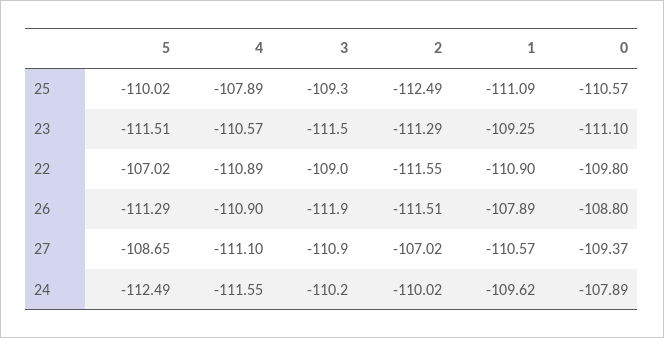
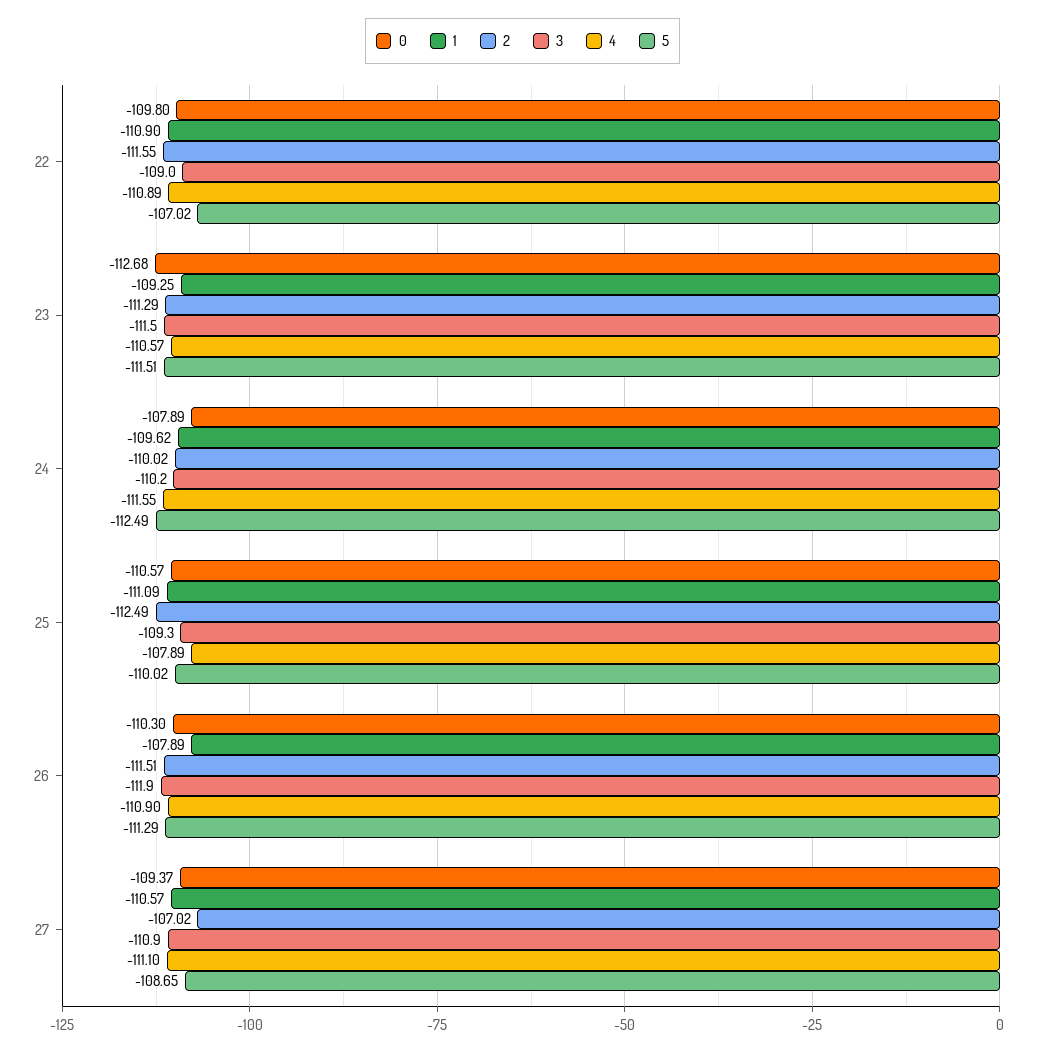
  {
    "5": {
      "25": -110.02,
      "23": -111.51,
      "22": -107.02,
      "26": -111.29,
      "27": -108.65,
      "24": -112.49
    },
    "4": {
      "25": -107.89,
      "23": -110.57,
      "22": -110.89,
      "26": -110.9,
      "27": -111.1,
      "24": -111.55
    },
    "3": {
      "25": -109.3,
      "23": -111.5,
      "22": -109,
      "26": -111.9,
      "27": -110.9,
      "24": -110.2
    },
    "2": {
      "25": -112.49,
      "23": -111.29,
      "22": -111.55,
      "26": -111.51,
      "27": -107.02,
      "24": -110.02
    },
    "1": {
      "25": -111.09,
      "23": -109.25,
      "22": -110.9,
      "26": -107.89,
      "27": -110.57,
      "24": -109.62
    },
    "0": {
      "25": -110.57,
-     "23": -111.1,
+     "23": -112.68,
      "22": -109.8,
-     "26": -108.8,
+     "26": -110.3,
      "27": -109.37,
      "24": -107.89
    }
  }

